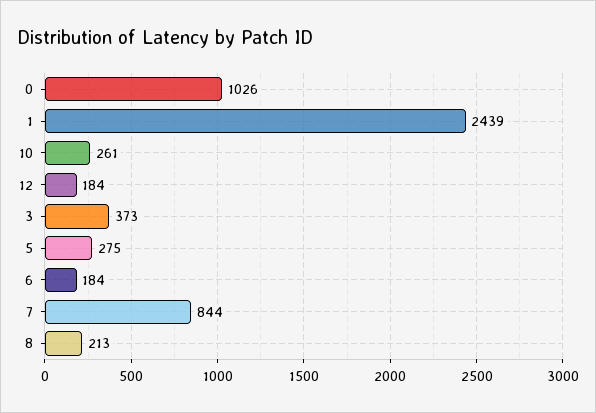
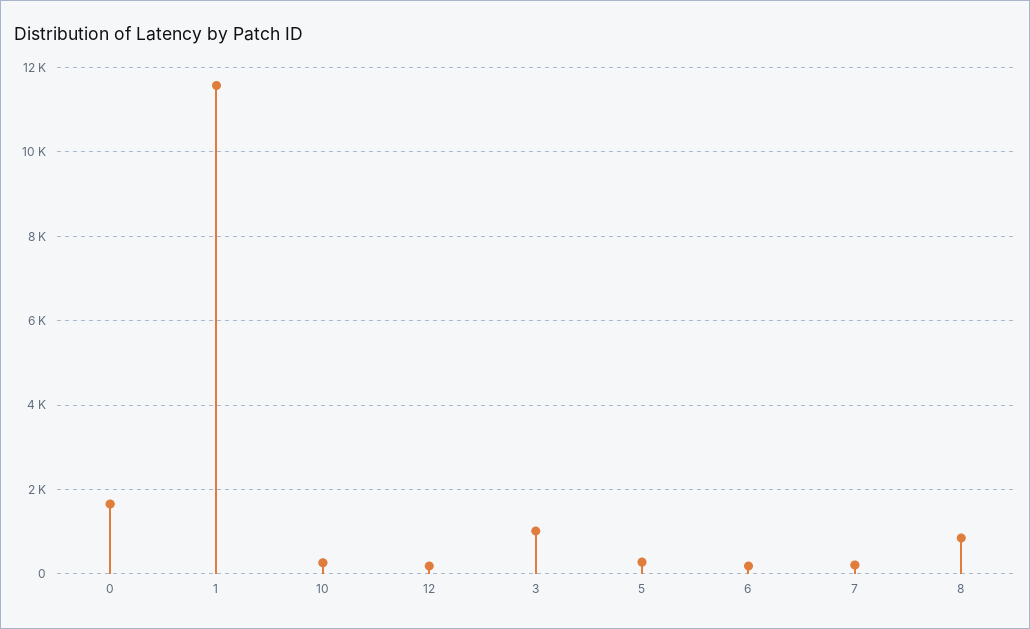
  {
-   "0": 1026,
+   "0": 1600,
-   "1": 2439,
+   "1": 11600,
    "10": 261,
    "12": 184,
-   "3": 373,
+   "3": 1000,
    "5": 275,
    "6": 184,
-   "7": 844,
+   "7": 200,
-   "8": 213
+   "8": 800
  }

